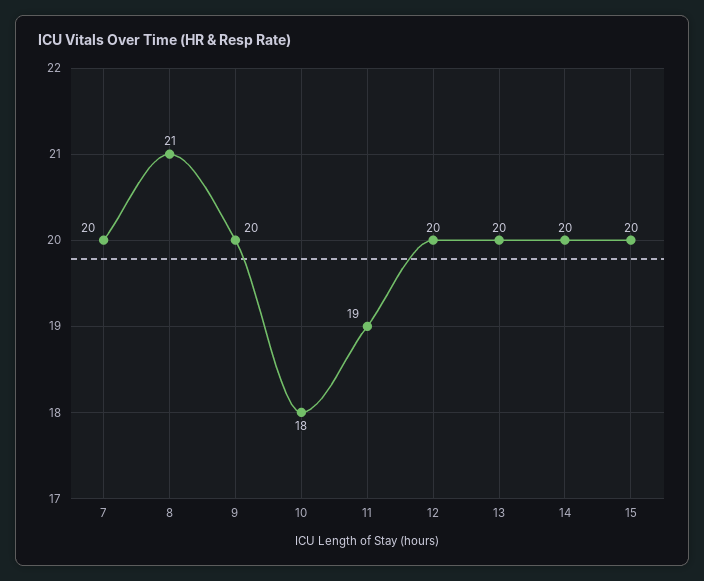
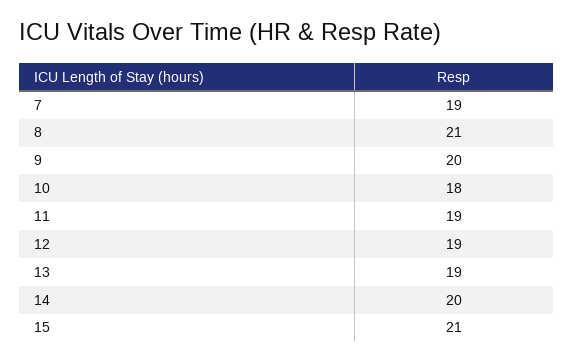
  {
-   "7": 20,
+   "7": 19,
    "8": 21,
    "9": 20,
    "10": 18,
    "11": 19,
-   "12": 20,
+   "12": 19,
-   "13": 20,
+   "13": 19,
    "14": 20,
-   "15": 20
+   "15": 21
  }

